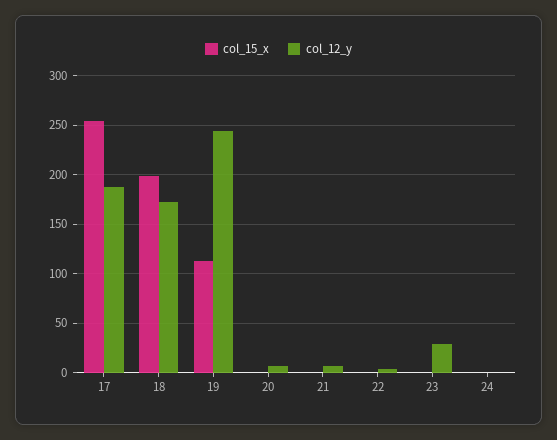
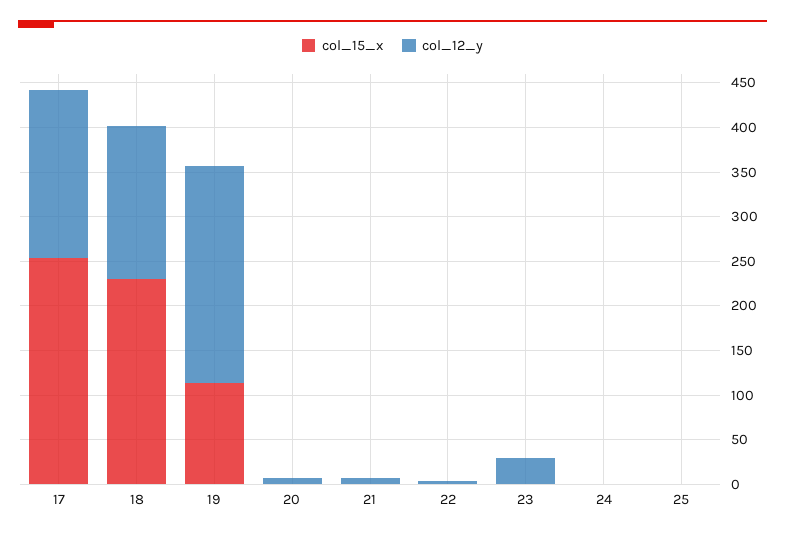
  {
    "col_15_x": {
      "17": 250,
-     "18": 200,
+     "18": 230,
      "19": 110,
      "20": 0,
      "21": 0,
      "22": 0,
      "23": 0,
-     "24": 0
+     "24": 0,
+     "25": 0
    },
    "col_12_y": {
      "17": 190,
      "18": 170,
      "19": 240,
      "20": 10,
      "21": 10,
      "22": 0,
      "23": 30,
-     "24": 0
+     "24": 0,
+     "25": 0
    }
  }

